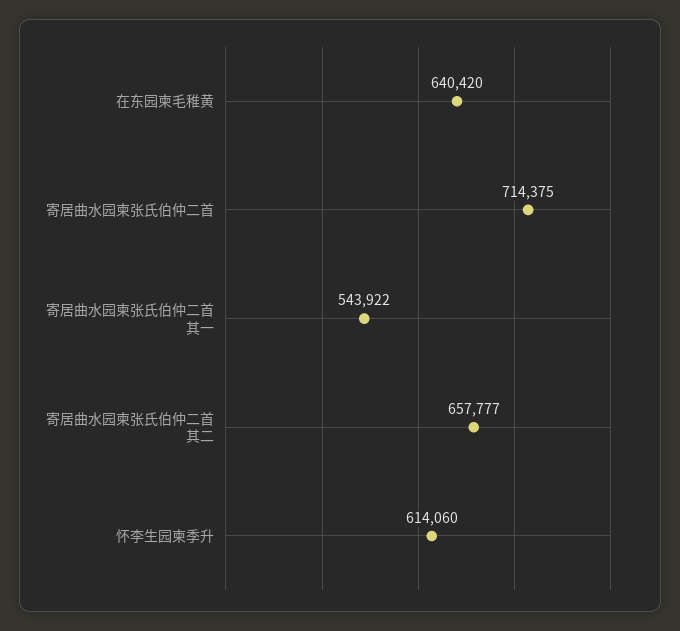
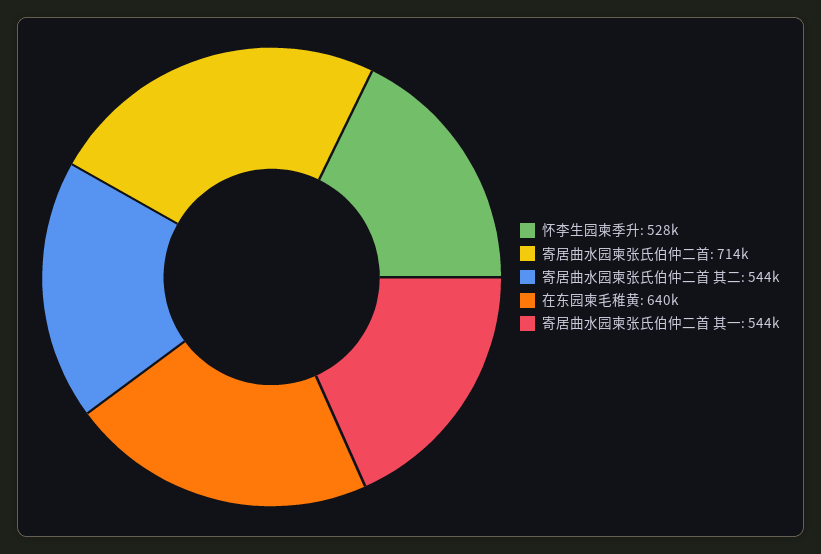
  {
    "在东园柬毛稚黄": 640420,
    "寄居曲水园柬张氏伯仲二首": 714375,
    "寄居曲水园柬张氏伯仲二首 其一": 543922,
-   "寄居曲水园柬张氏伯仲二首 其二": 657777,
+   "寄居曲水园柬张氏伯仲二首 其二": 544000,
-   "怀李生园柬季升": 614060
+   "怀李生园柬季升": 528000
  }

